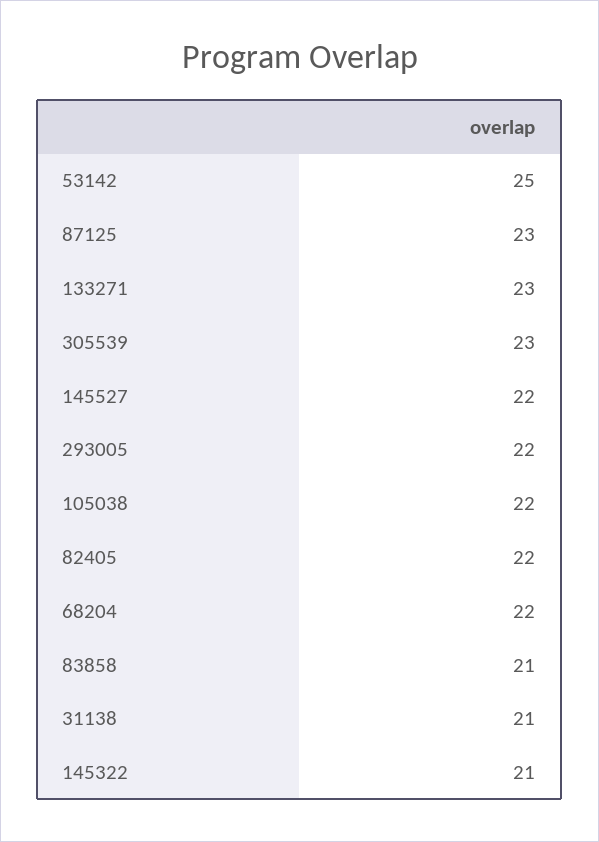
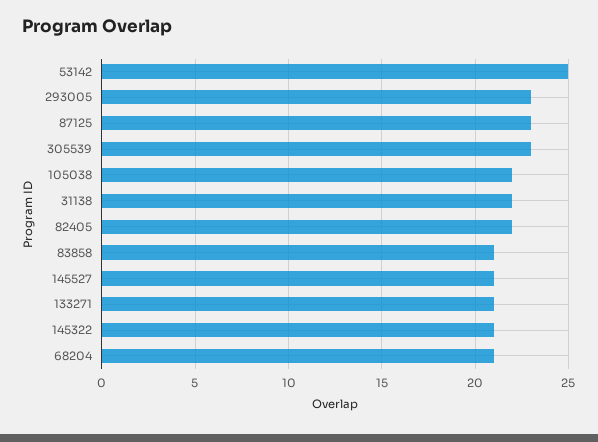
  {
    "53142": 25,
    "87125": 23,
-   "133271": 23,
+   "133271": 21,
    "305539": 23,
-   "145527": 22,
+   "145527": 21,
-   "293005": 22,
+   "293005": 23,
    "105038": 22,
    "82405": 22,
-   "68204": 22,
+   "68204": 21,
    "83858": 21,
-   "31138": 21,
+   "31138": 22,
    "145322": 21
  }

